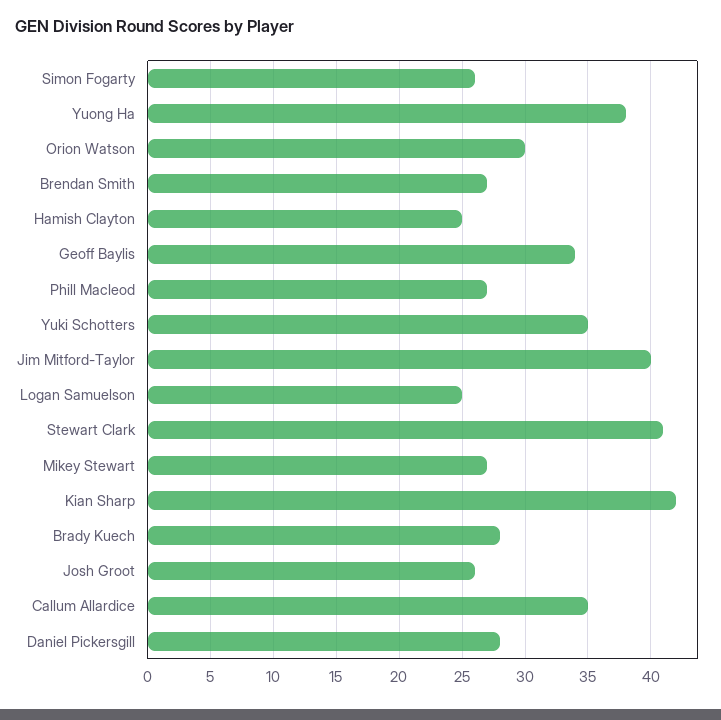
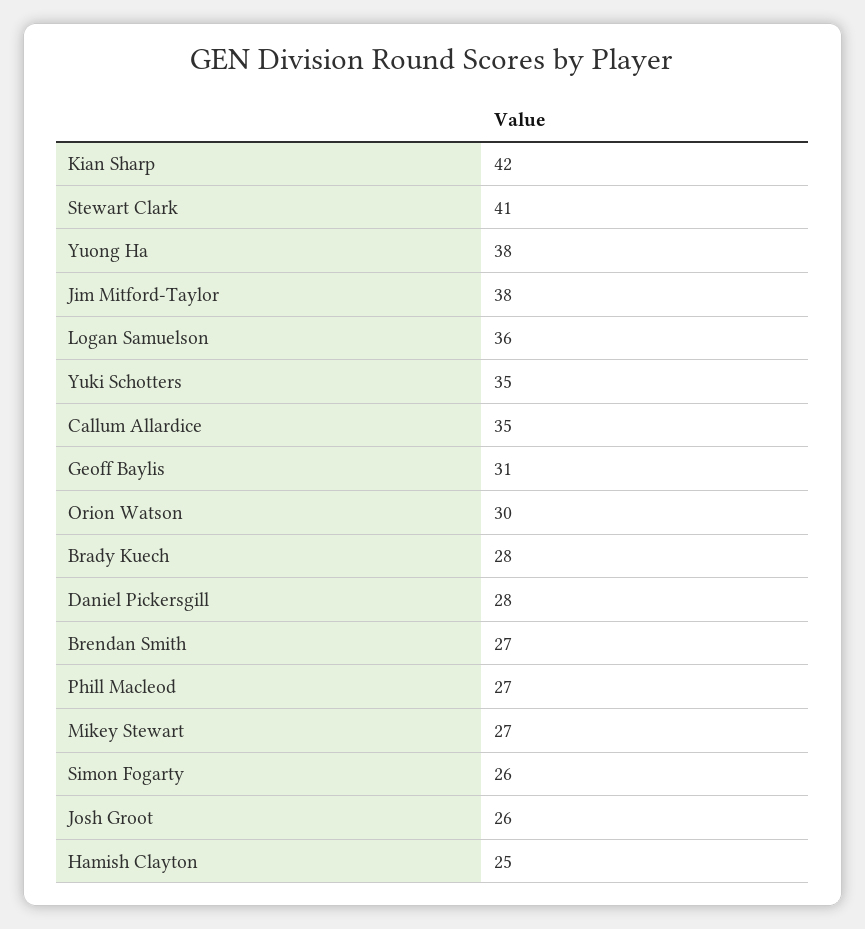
  {
    "Simon Fogarty": 26,
    "Yuong Ha": 38,
    "Orion Watson": 30,
    "Brendan Smith": 27,
    "Hamish Clayton": 25,
-   "Geoff Baylis": 34,
+   "Geoff Baylis": 31,
    "Phill Macleod": 27,
    "Yuki Schotters": 35,
-   "Jim Mitford-Taylor": 40,
+   "Jim Mitford-Taylor": 38,
-   "Logan Samuelson": 25,
+   "Logan Samuelson": 36,
    "Stewart Clark": 41,
    "Mikey Stewart": 27,
    "Kian Sharp": 42,
    "Brady Kuech": 28,
    "Josh Groot": 26,
    "Callum Allardice": 35,
    "Daniel Pickersgill": 28
  }

